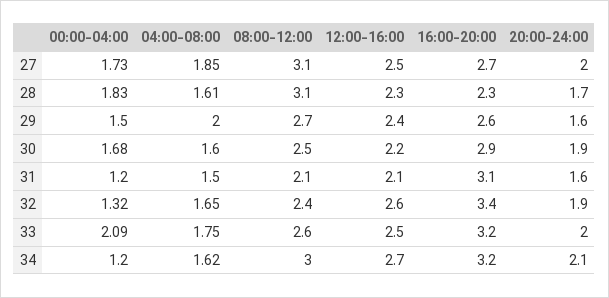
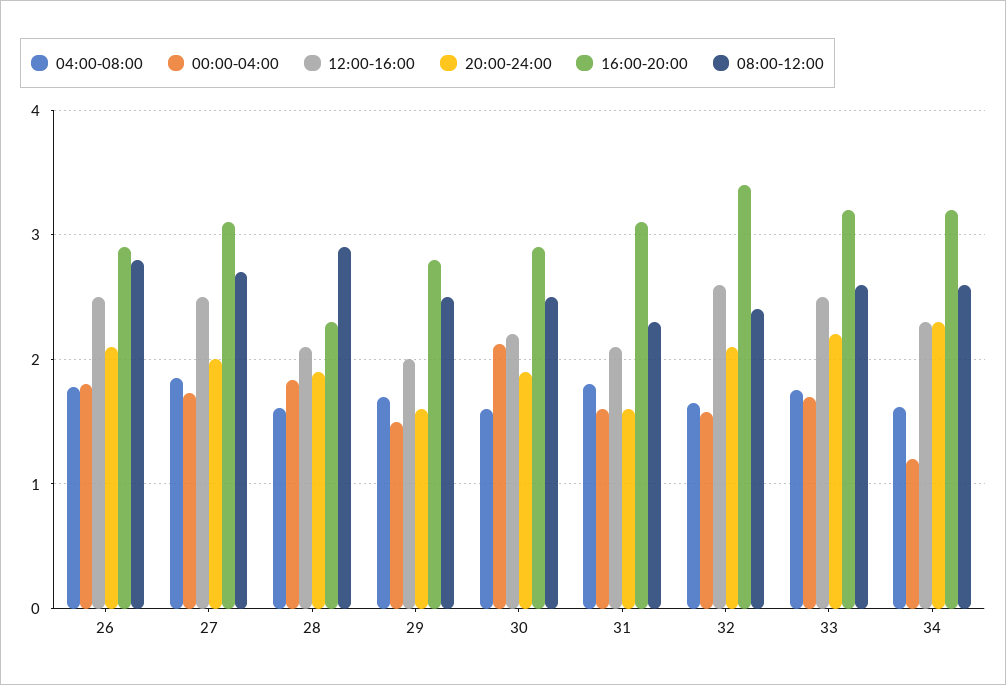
  {
    "00:00-04:00": {
      "27": 1.73,
      "28": 1.83,
      "29": 1.5,
-     "30": 1.68,
+     "30": 2.1,
-     "31": 1.2,
+     "31": 1.6,
-     "32": 1.32,
+     "32": 1.6,
-     "33": 2.09,
+     "33": 1.7,
-     "34": 1.2
+     "34": 1.2,
+     "26": 1.8
    },
    "04:00-08:00": {
      "27": 1.85,
      "28": 1.61,
-     "29": 2,
+     "29": 1.7,
      "30": 1.6,
-     "31": 1.5,
+     "31": 1.8,
      "32": 1.65,
      "33": 1.75,
-     "34": 1.62
+     "34": 1.62,
+     "26": 1.8
    },
    "08:00-12:00": {
-     "27": 3.1,
+     "27": 2.7,
-     "28": 3.1,
+     "28": 2.9,
-     "29": 2.7,
+     "29": 2.5,
      "30": 2.5,
-     "31": 2.1,
+     "31": 2.3,
      "32": 2.4,
      "33": 2.6,
-     "34": 3
+     "34": 2.6,
+     "26": 2.8
    },
    "12:00-16:00": {
      "27": 2.5,
-     "28": 2.3,
+     "28": 2.1,
-     "29": 2.4,
+     "29": 2,
      "30": 2.2,
      "31": 2.1,
      "32": 2.6,
      "33": 2.5,
-     "34": 2.7
+     "34": 2.3,
+     "26": 2.5
    },
    "16:00-20:00": {
-     "27": 2.7,
+     "27": 3.1,
      "28": 2.3,
-     "29": 2.6,
+     "29": 2.8,
      "30": 2.9,
      "31": 3.1,
      "32": 3.4,
      "33": 3.2,
-     "34": 3.2
+     "34": 3.2,
+     "26": 2.9
    },
    "20:00-24:00": {
      "27": 2,
-     "28": 1.7,
+     "28": 1.9,
      "29": 1.6,
      "30": 1.9,
      "31": 1.6,
-     "32": 1.9,
+     "32": 2.1,
-     "33": 2,
+     "33": 2.2,
-     "34": 2.1
+     "34": 2.3,
+     "26": 2.1
    }
  }

